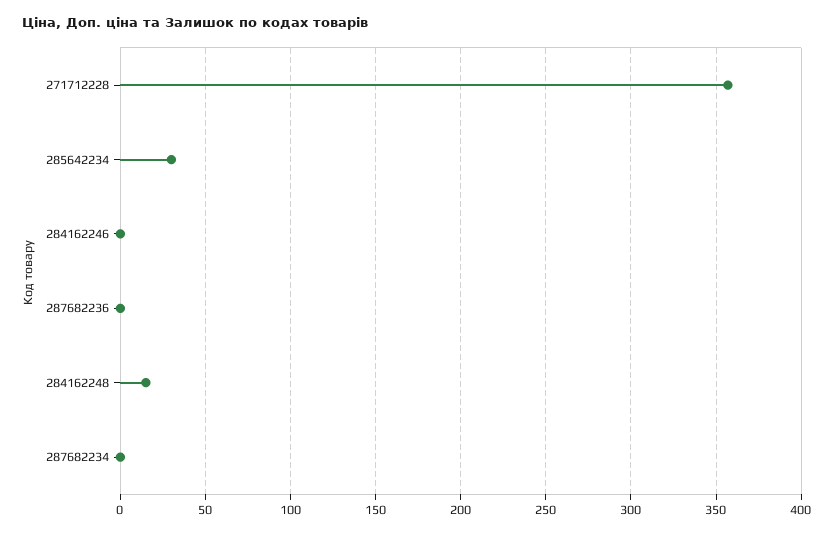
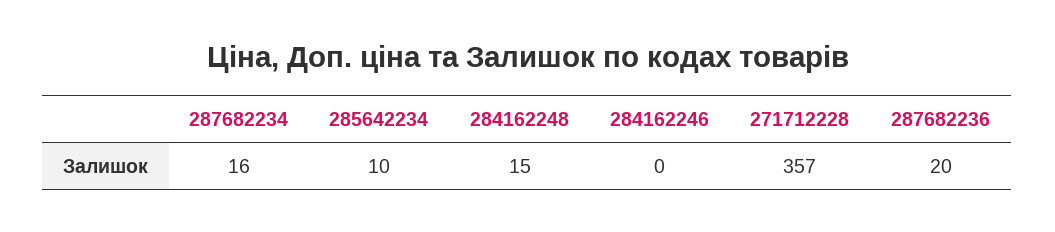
  {
    "271712228": 357,
-   "285642234": 30,
+   "285642234": 10,
    "284162246": 0,
-   "287682236": 0,
+   "287682236": 20,
    "284162248": 15,
-   "287682234": 0
+   "287682234": 16
  }

